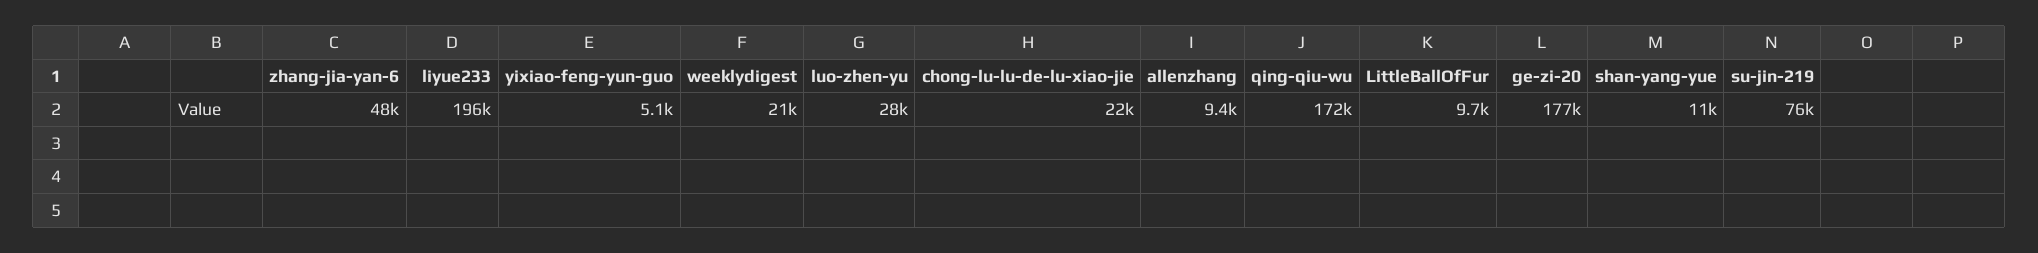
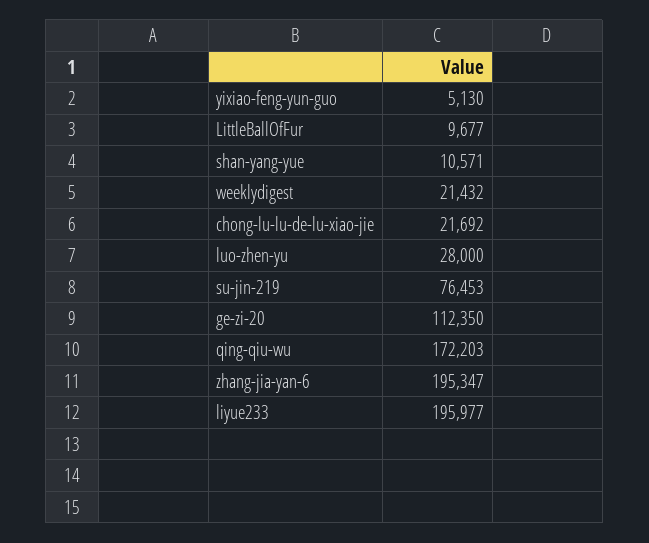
  {
-   "zhang-jia-yan-6": 48000,
+   "zhang-jia-yan-6": 195347,
    "liyue233": 195977,
    "yixiao-feng-yun-guo": 5130,
    "weeklydigest": 21432,
    "luo-zhen-yu": 28000,
    "chong-lu-lu-de-lu-xiao-jie": 21692,
-   "allenzhang": 9400,
    "qing-qiu-wu": 172203,
    "LittleBallOfFur": 9677,
-   "ge-zi-20": 177000,
+   "ge-zi-20": 112350,
    "shan-yang-yue": 10571,
    "su-jin-219": 76453
  }

